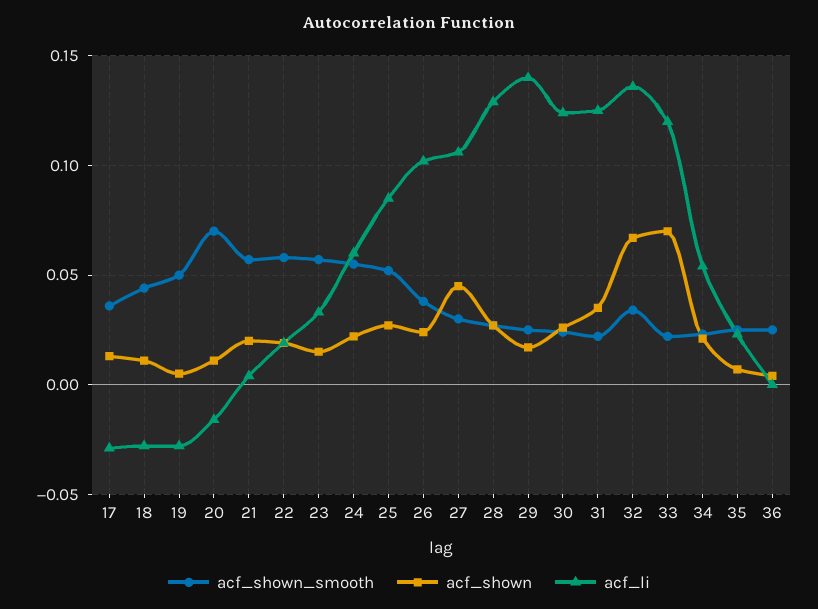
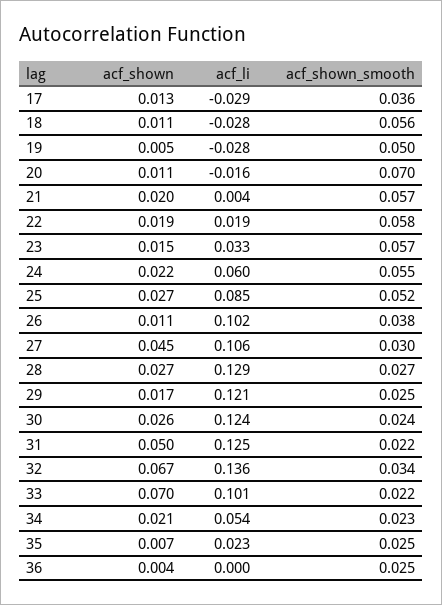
  {
    "acf_shown_smooth": {
      "17": 0.036,
-     "18": 0.045,
+     "18": 0.056,
      "19": 0.05,
      "20": 0.07,
      "21": 0.057,
      "22": 0.058,
      "23": 0.057,
      "24": 0.055,
      "25": 0.052,
      "26": 0.038,
      "27": 0.03,
      "28": 0.027,
      "29": 0.025,
      "30": 0.024,
      "31": 0.022,
      "32": 0.034,
      "33": 0.022,
      "34": 0.023,
      "35": 0.025,
      "36": 0.025
    },
    "acf_shown": {
      "17": 0.013,
      "18": 0.011,
      "19": 0.005,
      "20": 0.011,
      "21": 0.02,
      "22": 0.019,
      "23": 0.015,
      "24": 0.022,
      "25": 0.027,
-     "26": 0.025,
+     "26": 0.011,
      "27": 0.045,
      "28": 0.027,
      "29": 0.017,
      "30": 0.026,
-     "31": 0.035,
+     "31": 0.05,
      "32": 0.067,
      "33": 0.07,
      "34": 0.021,
      "35": 0.007,
      "36": 0.004
    },
    "acf_li": {
      "17": -0.029,
      "18": -0.028,
      "19": -0.028,
      "20": -0.016,
      "21": 0.004,
      "22": 0.019,
      "23": 0.033,
      "24": 0.06,
      "25": 0.085,
      "26": 0.102,
      "27": 0.106,
      "28": 0.129,
-     "29": 0.14,
+     "29": 0.121,
      "30": 0.124,
      "31": 0.125,
      "32": 0.136,
-     "33": 0.12,
+     "33": 0.101,
      "34": 0.054,
      "35": 0.023,
      "36": 0
    }
  }

